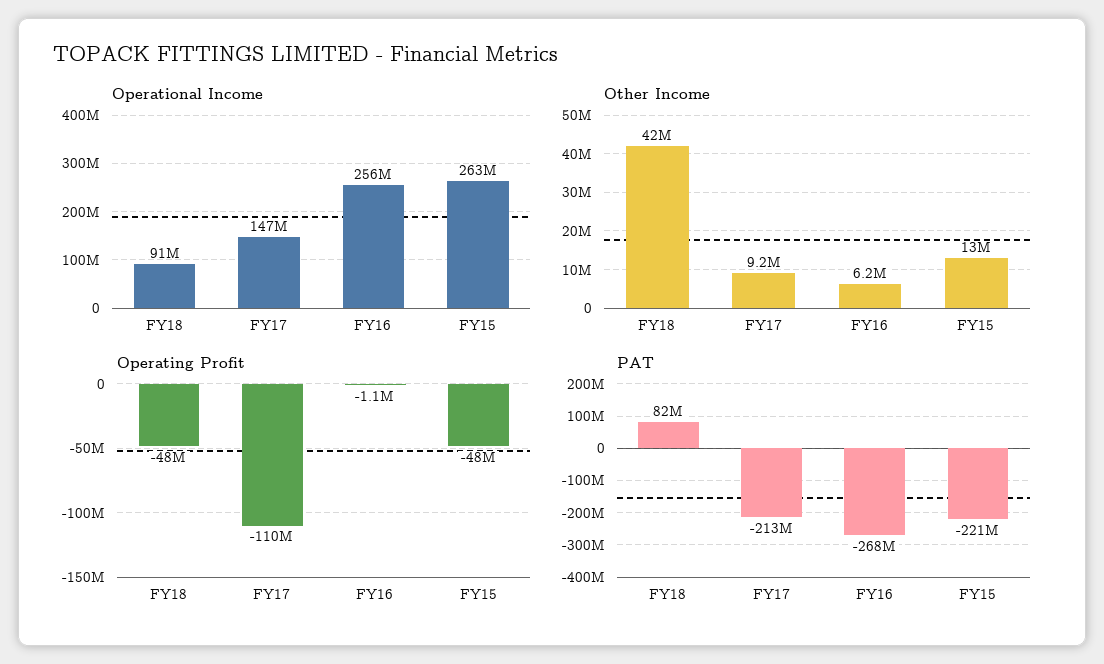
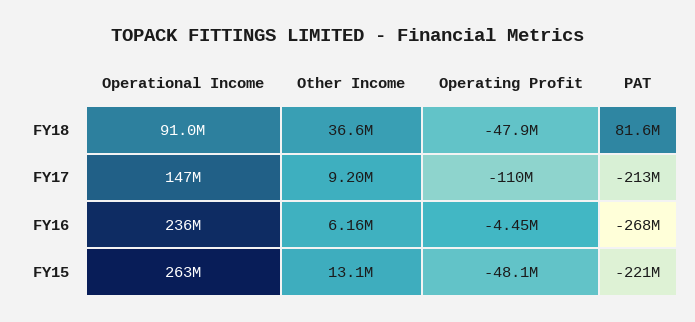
  {
    "Operational Income": {
      "FY18": 91000000,
      "FY17": 147000000,
-     "FY16": 256000000,
+     "FY16": 236000000,
      "FY15": 263000000
    },
    "Other Income": {
-     "FY18": 42000000,
+     "FY18": 36600000,
      "FY17": 9200000,
      "FY16": 6160000,
      "FY15": 13100000
    },
    "Operating Profit": {
      "FY18": -47900000,
      "FY17": -110000000,
-     "FY16": -1100000,
+     "FY16": -4450000,
      "FY15": -48100000
    },
    "PAT": {
      "FY18": 81600000,
      "FY17": -213000000,
      "FY16": -268000000,
      "FY15": -221000000
    }
  }

